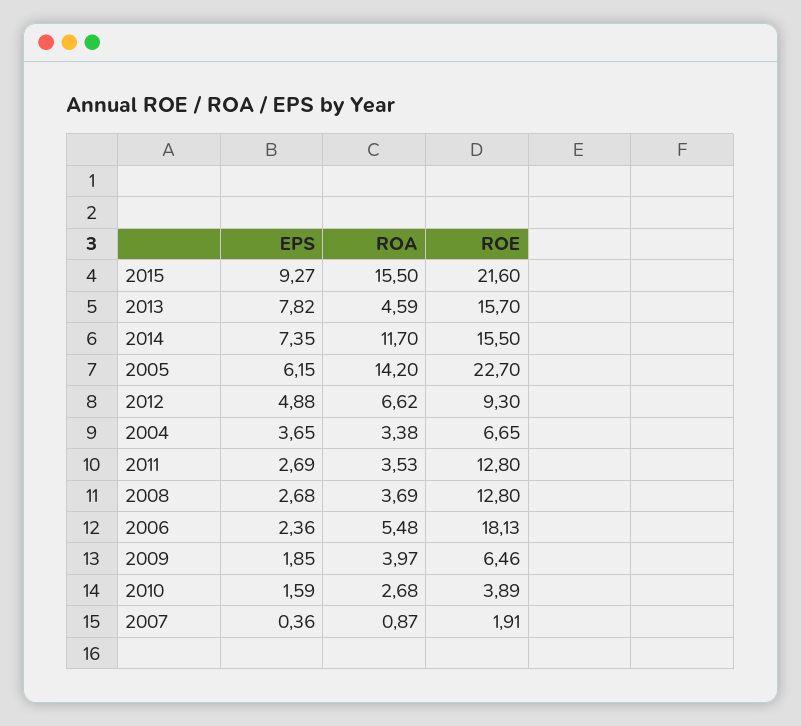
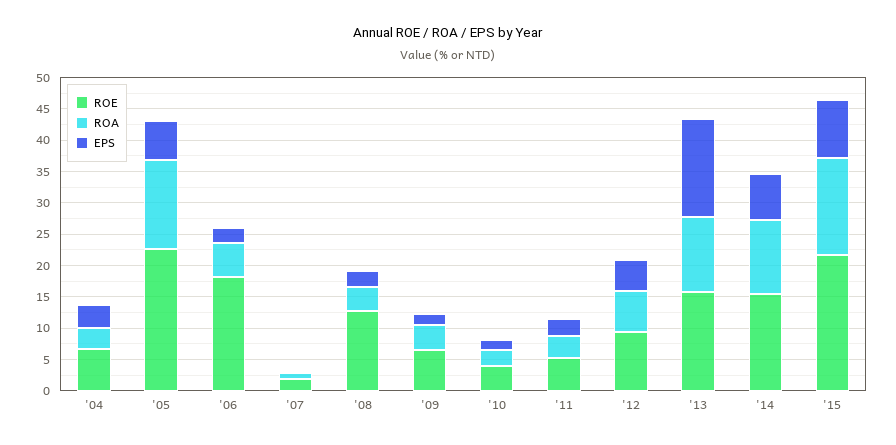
  {
    "EPS": {
      "2015": 9.27,
-     "2013": 7.82,
+     "2013": 15,
      "2014": 7.35,
      "2005": 6.15,
      "2012": 4.88,
      "2004": 3.65,
      "2011": 2.69,
      "2008": 2.68,
      "2006": 2.36,
      "2009": 1.85,
      "2010": 1.59,
      "2007": 0.36
    },
    "ROA": {
      "2015": 15.5,
-     "2013": 4.59,
+     "2013": 12.5,
      "2014": 11.7,
      "2005": 14.2,
      "2012": 6.62,
      "2004": 3.38,
      "2011": 3.53,
      "2008": 3.69,
      "2006": 5.48,
      "2009": 3.97,
      "2010": 2.68,
      "2007": 0.87
    },
    "ROE": {
      "2015": 21.6,
      "2013": 15.7,
      "2014": 15.5,
      "2005": 22.7,
      "2012": 9.3,
      "2004": 6.65,
-     "2011": 12.8,
+     "2011": 5,
      "2008": 12.8,
      "2006": 18.13,
      "2009": 6.46,
      "2010": 3.89,
      "2007": 1.91
    }
  }

